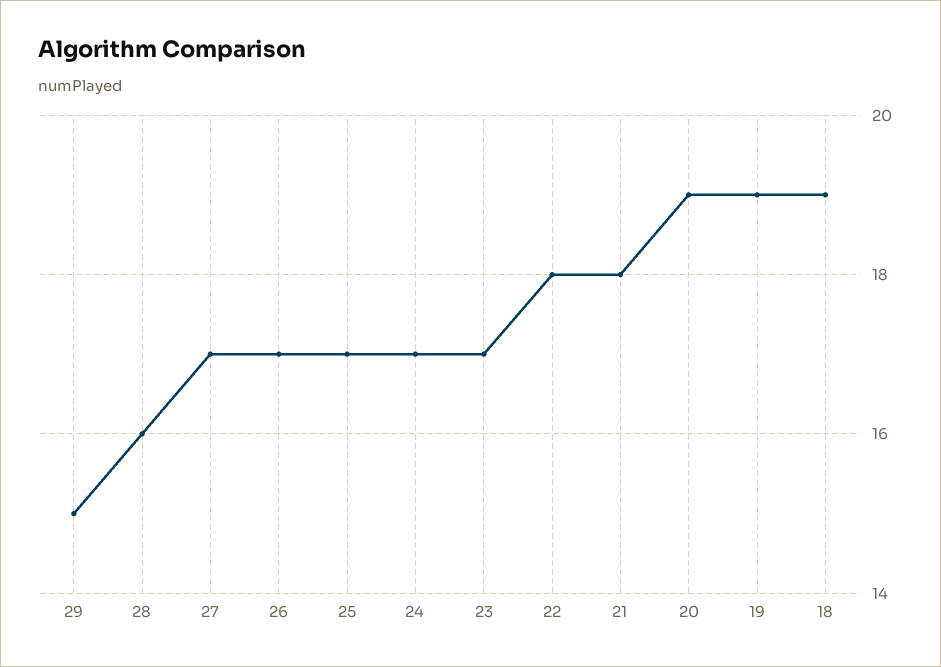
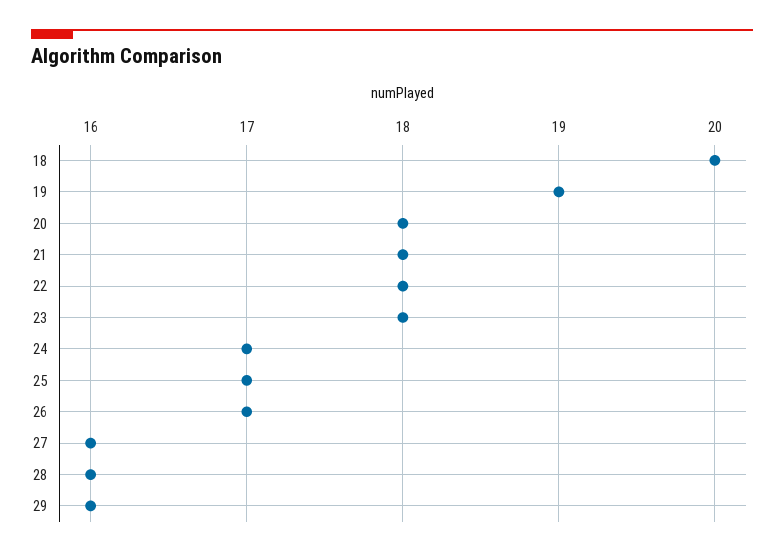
  {
-   "29": 15,
+   "29": 16,
    "28": 16,
-   "27": 17,
+   "27": 16,
    "26": 17,
    "25": 17,
    "24": 17,
-   "23": 17,
+   "23": 18,
    "22": 18,
    "21": 18,
-   "20": 19,
+   "20": 18,
    "19": 19,
-   "18": 19
+   "18": 20
  }

